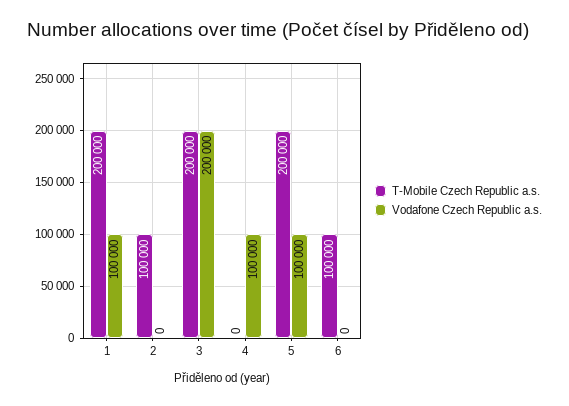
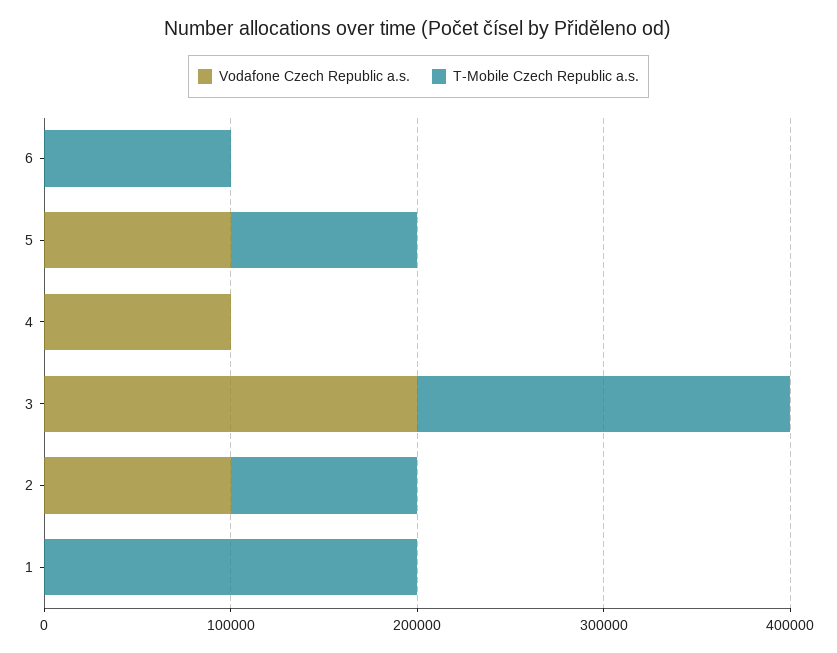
  {
    "T-Mobile Czech Republic a.s.": {
      "1": 200000,
      "2": 100000,
      "3": 200000,
      "4": 0,
-     "5": 200000,
+     "5": 100000,
      "6": 100000
    },
    "Vodafone Czech Republic a.s.": {
-     "1": 100000,
+     "1": 0,
-     "2": 0,
+     "2": 100000,
      "3": 200000,
      "4": 100000,
      "5": 100000,
      "6": 0
    }
  }

